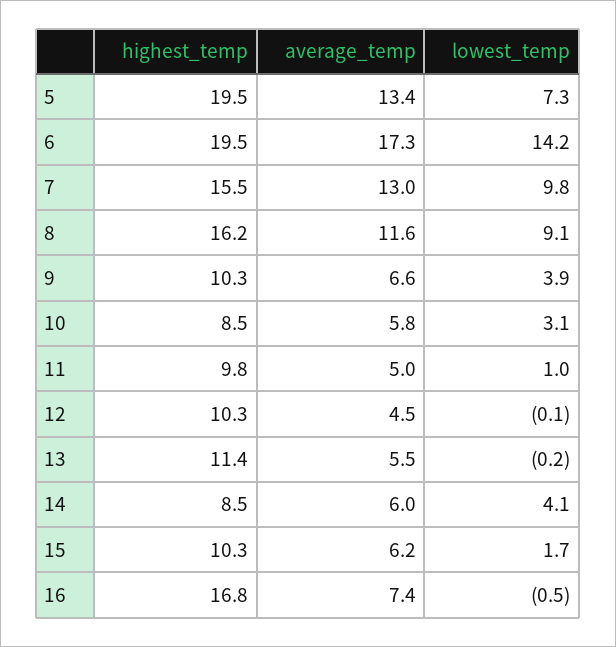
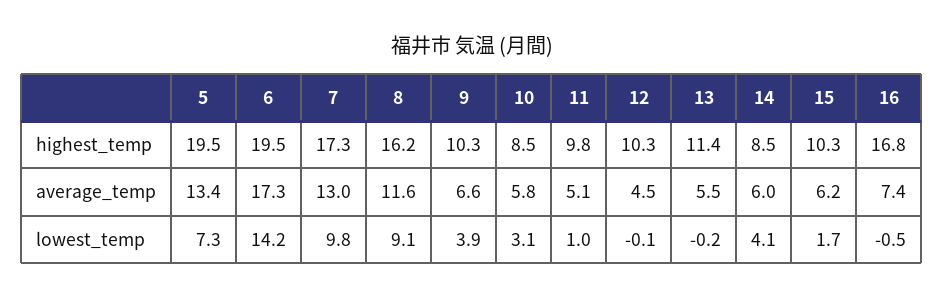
  {
    "highest_temp": {
      "5": 19.5,
      "6": 19.5,
-     "7": 15.5,
+     "7": 17.3,
      "8": 16.2,
      "9": 10.3,
      "10": 8.5,
      "11": 9.8,
      "12": 10.3,
      "13": 11.4,
      "14": 8.5,
      "15": 10.3,
      "16": 16.8
    },
    "average_temp": {
      "5": 13.4,
      "6": 17.3,
      "7": 13,
      "8": 11.6,
      "9": 6.6,
      "10": 5.8,
-     "11": 5,
+     "11": 5.1,
      "12": 4.5,
      "13": 5.5,
      "14": 6,
      "15": 6.2,
      "16": 7.4
    },
    "lowest_temp": {
      "5": 7.3,
      "6": 14.2,
      "7": 9.8,
      "8": 9.1,
      "9": 3.9,
      "10": 3.1,
      "11": 1,
      "12": -0.1,
      "13": -0.2,
      "14": 4.1,
      "15": 1.7,
      "16": -0.5
    }
  }

